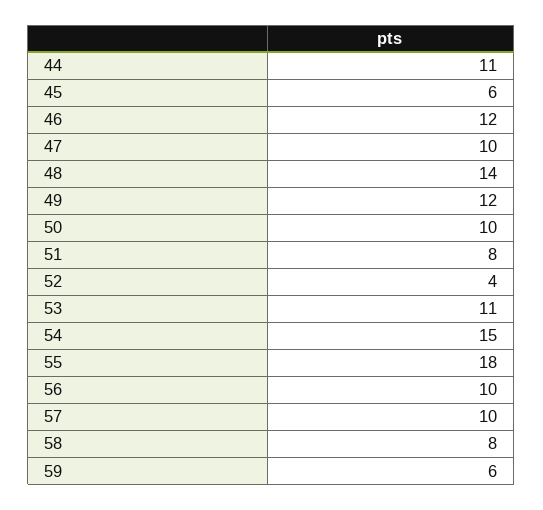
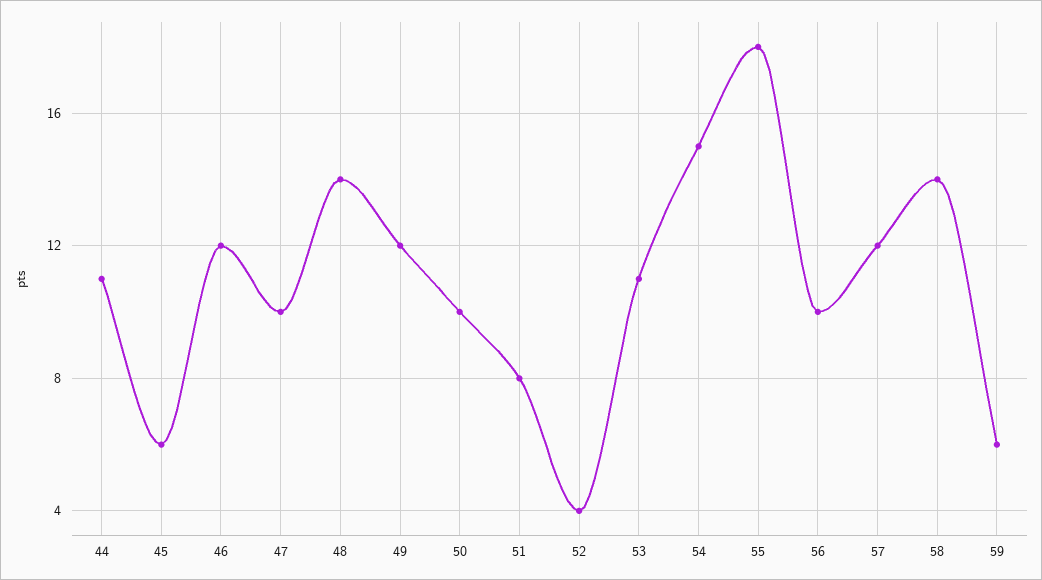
  {
    "44": 11,
    "45": 6,
    "46": 12,
    "47": 10,
    "48": 14,
    "49": 12,
    "50": 10,
    "51": 8,
    "52": 4,
    "53": 11,
    "54": 15,
    "55": 18,
    "56": 10,
-   "57": 10,
+   "57": 12,
-   "58": 8,
+   "58": 14,
    "59": 6
  }

